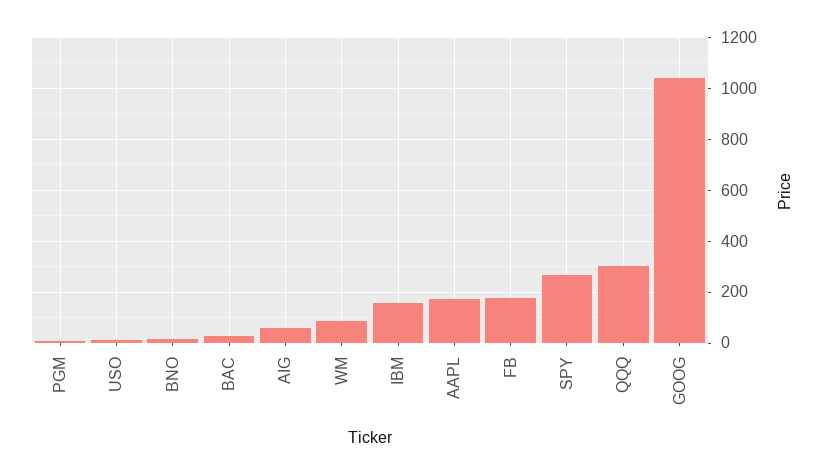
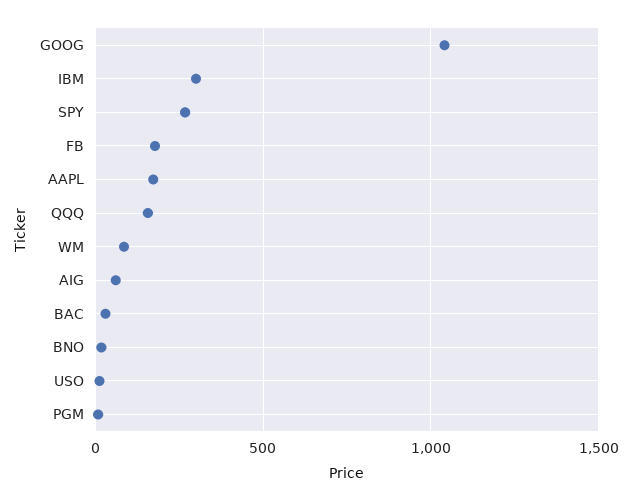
  {
    "PGM": 0,
    "USO": 0,
    "BNO": 25,
    "BAC": 25,
    "AIG": 50,
    "WM": 75,
-   "IBM": 150,
+   "IBM": 300,
    "AAPL": 175,
    "FB": 175,
    "SPY": 275,
-   "QQQ": 300,
+   "QQQ": 150,
    "GOOG": 1050
  }

